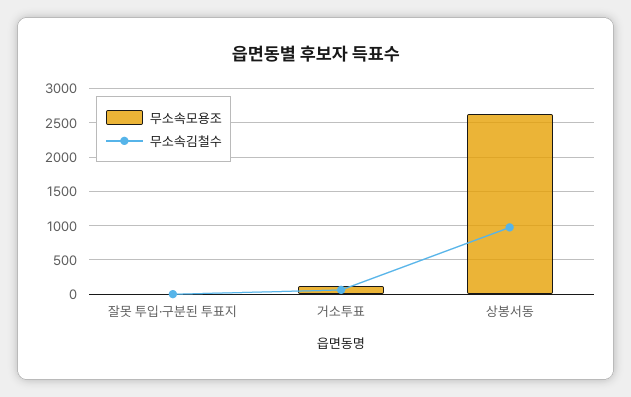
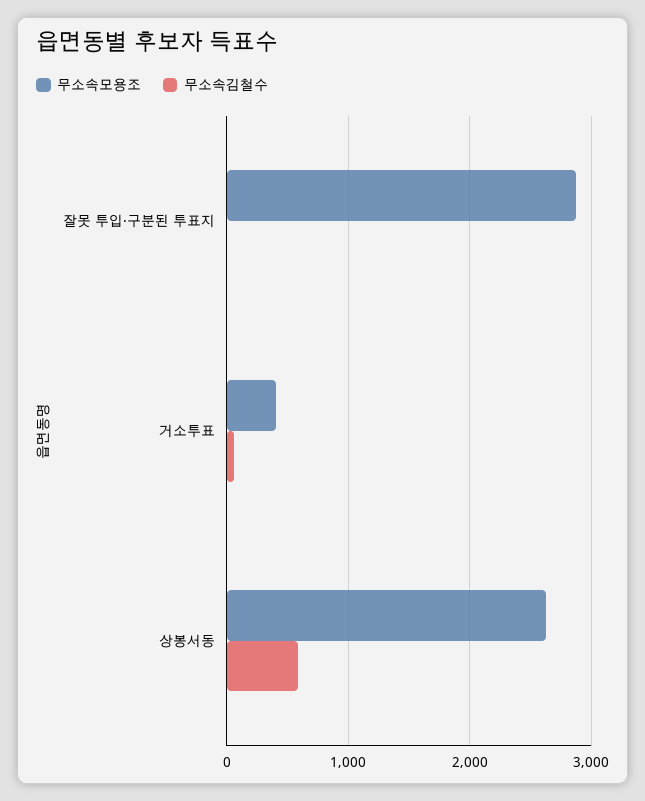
  {
    "무소속모용조": {
-     "잘못 투입·구분된 투표지": 0,
+     "잘못 투입·구분된 투표지": 2900,
-     "거소투표": 100,
+     "거소투표": 400,
      "상봉서동": 2600
    },
    "무소속김철수": {
      "잘못 투입·구분된 투표지": 0,
      "거소투표": 100,
-     "상봉서동": 1000
+     "상봉서동": 600
    }
  }

